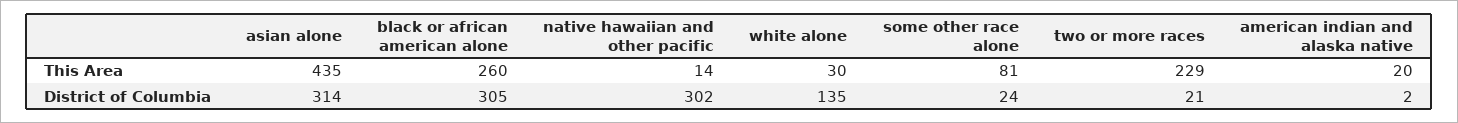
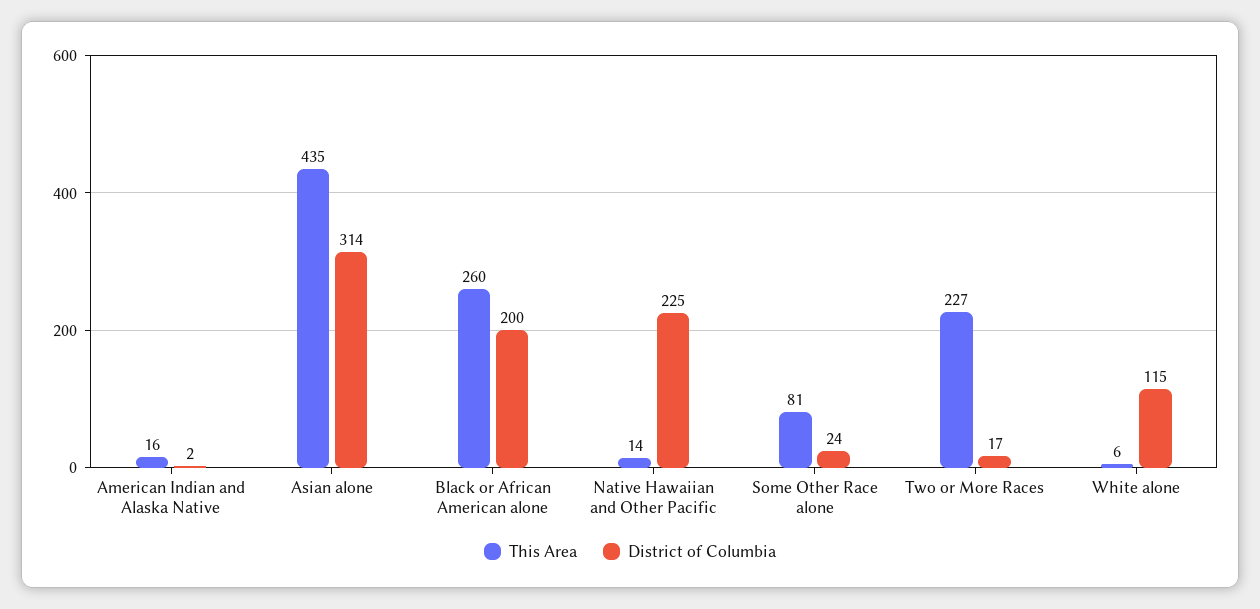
  {
    "This Area": {
      "asian alone": 435,
      "black or african american alone": 260,
      "native hawaiian and other pacific": 14,
-     "white alone": 30,
+     "white alone": 6,
      "some other race alone": 81,
-     "two or more races": 229,
+     "two or more races": 227,
-     "american indian and alaska native": 20
+     "american indian and alaska native": 16
    },
    "District of Columbia": {
      "asian alone": 314,
-     "black or african american alone": 305,
+     "black or african american alone": 200,
-     "native hawaiian and other pacific": 302,
+     "native hawaiian and other pacific": 225,
-     "white alone": 135,
+     "white alone": 115,
      "some other race alone": 24,
-     "two or more races": 21,
+     "two or more races": 17,
      "american indian and alaska native": 2
    }
  }

